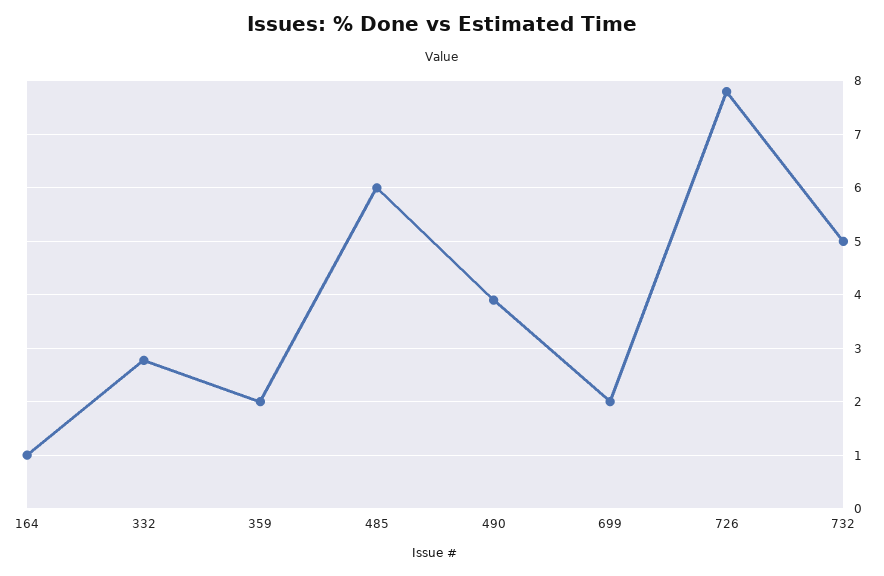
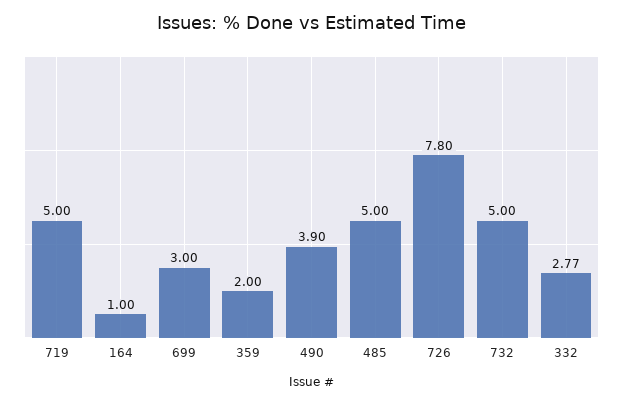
  {
    "164": 1,
    "332": 2.77,
    "359": 2,
-   "485": 6,
+   "485": 5,
    "490": 3.9,
-   "699": 2,
+   "699": 3,
    "726": 7.8,
-   "732": 5
+   "732": 5,
+   "719": 5
  }

